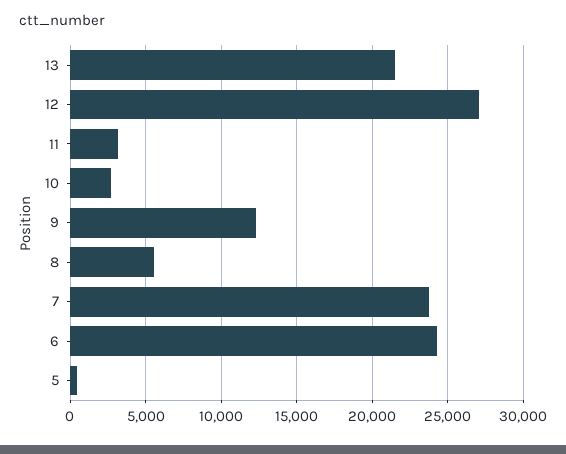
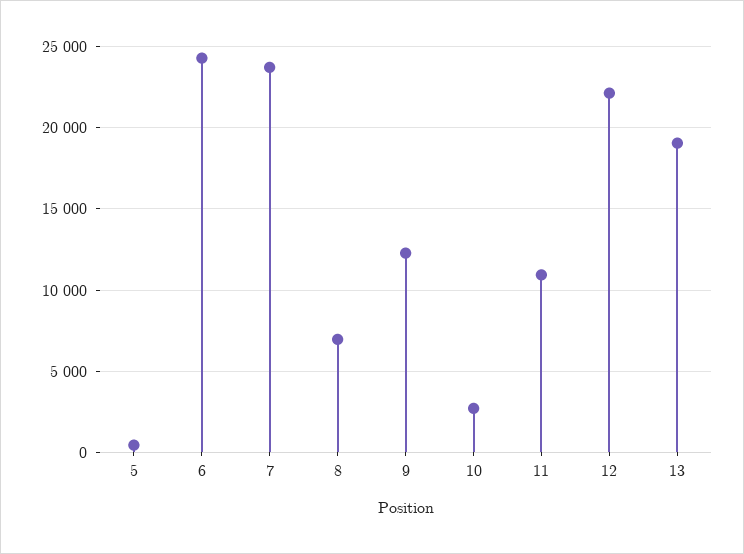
  {
-   "13": 21500,
+   "13": 19000,
-   "12": 27000,
+   "12": 22000,
-   "11": 3000,
+   "11": 11000,
    "10": 2500,
    "9": 12500,
-   "8": 5500,
+   "8": 7000,
    "7": 23500,
    "6": 24500,
    "5": 500
  }

